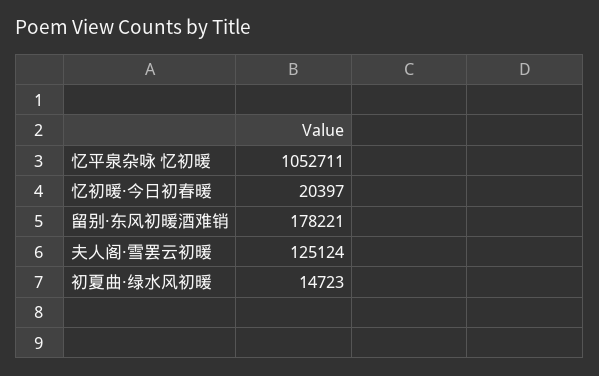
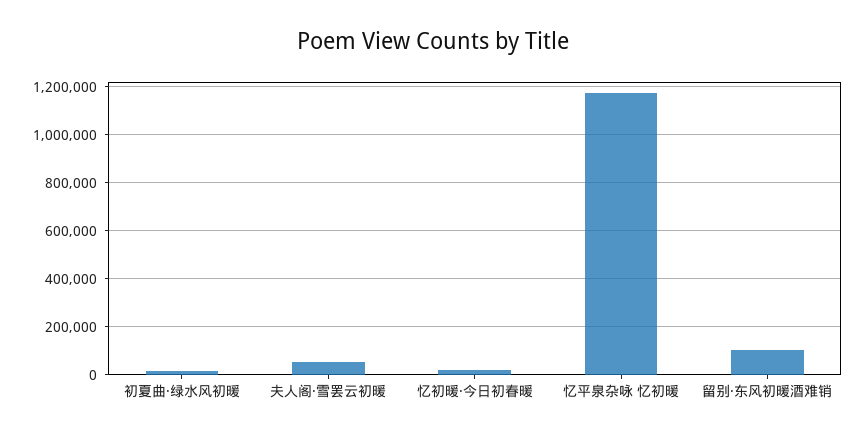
  {
-   "忆平泉杂咏 忆初暖": 1052711,
+   "忆平泉杂咏 忆初暖": 1175000,
    "忆初暖·今日初春暖": 20397,
-   "留别·东风初暖酒难销": 178221,
+   "留别·东风初暖酒难销": 100000,
-   "夫人阁·雪罢云初暖": 125124,
+   "夫人阁·雪罢云初暖": 50000,
    "初夏曲·绿水风初暖": 14723
  }

